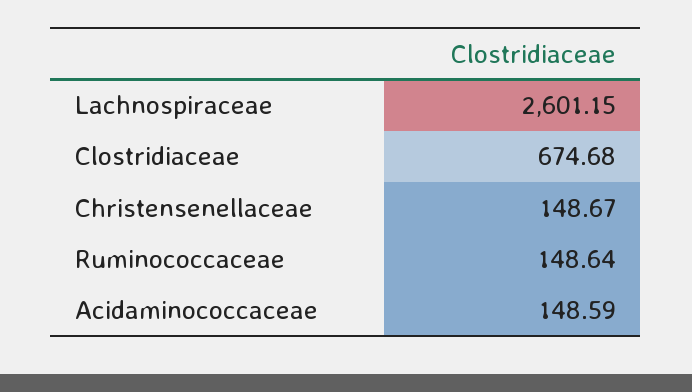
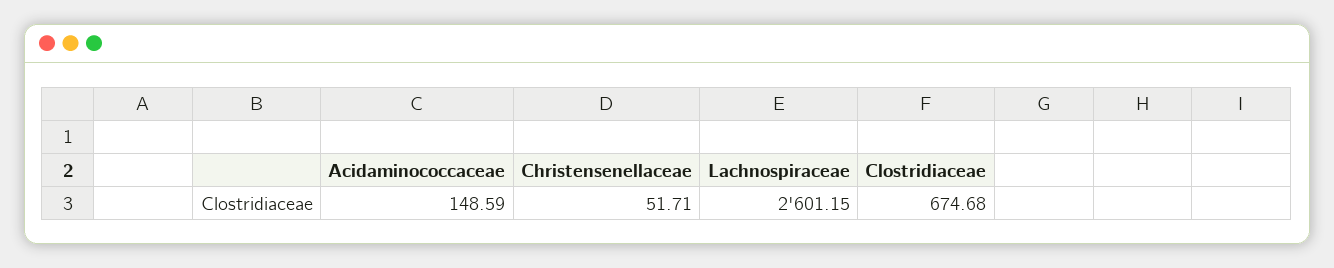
  {
    "Lachnospiraceae": 2601.15,
    "Clostridiaceae": 674.68,
-   "Christensenellaceae": 148.67,
+   "Christensenellaceae": 51.71,
-   "Ruminococcaceae": 148.64,
    "Acidaminococcaceae": 148.59
  }

